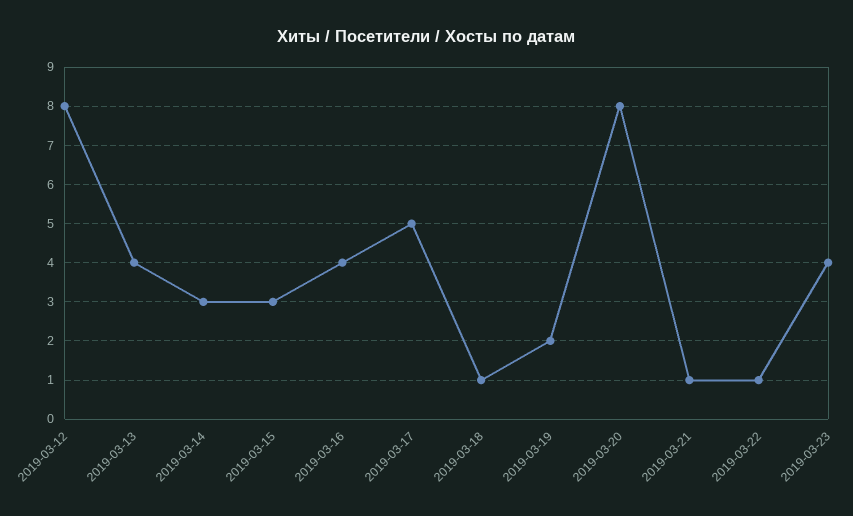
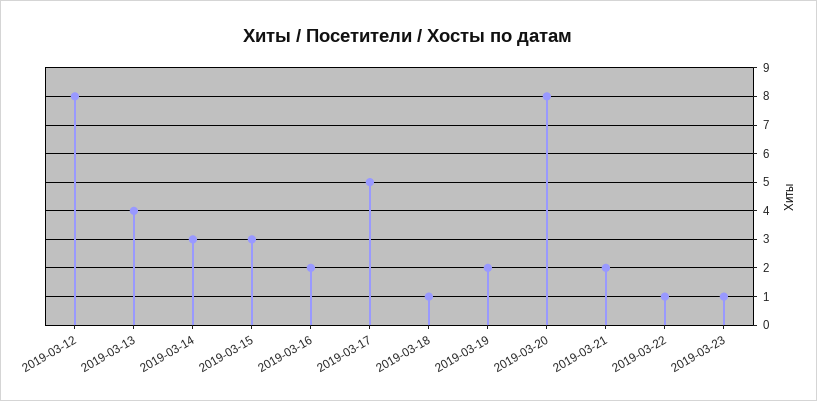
  {
    "2019-03-12": 8,
    "2019-03-13": 4,
    "2019-03-14": 3,
    "2019-03-15": 3,
-   "2019-03-16": 4,
+   "2019-03-16": 2,
    "2019-03-17": 5,
    "2019-03-18": 1,
    "2019-03-19": 2,
    "2019-03-20": 8,
-   "2019-03-21": 1,
+   "2019-03-21": 2,
    "2019-03-22": 1,
-   "2019-03-23": 4
+   "2019-03-23": 1
  }

